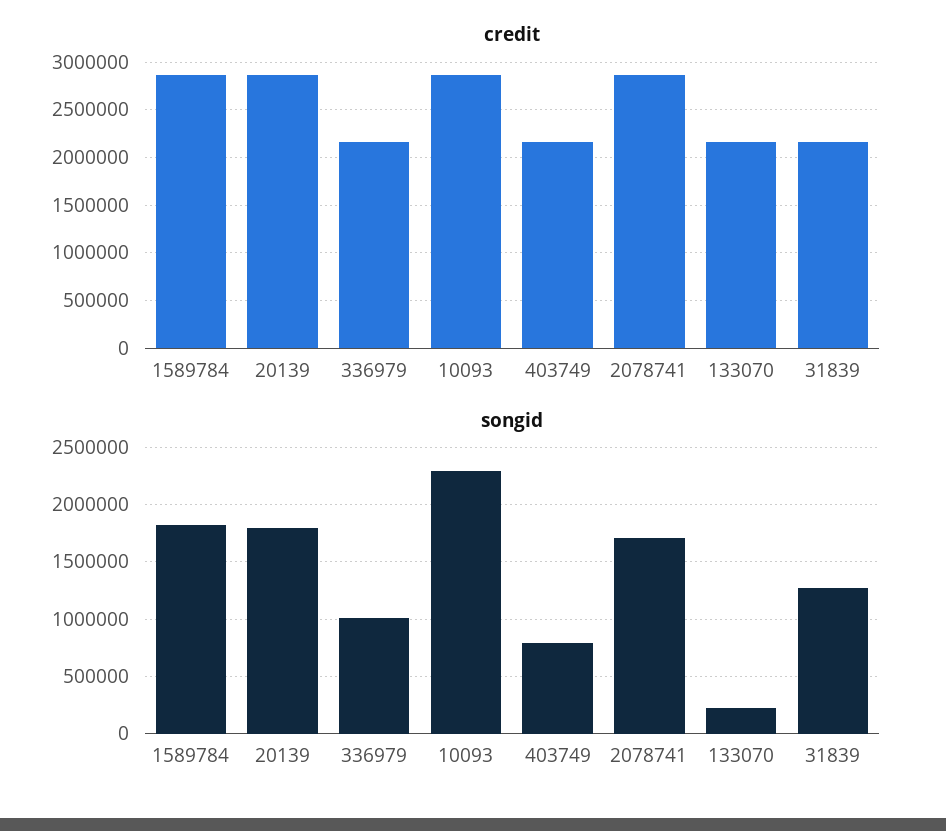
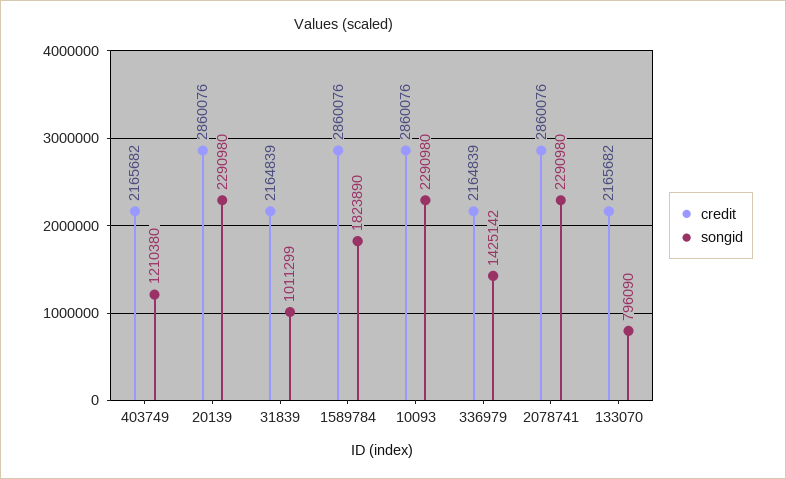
  {
    "credit": {
      "1589784": 2860076,
      "20139": 2860076,
      "336979": 2164839,
      "10093": 2860076,
      "403749": 2165682,
      "2078741": 2860076,
      "133070": 2165682,
      "31839": 2164839
    },
    "songid": {
      "1589784": 1823890,
-     "20139": 1800000,
+     "20139": 2290980,
-     "336979": 1000000,
+     "336979": 1425142,
      "10093": 2290980,
-     "403749": 800000,
+     "403749": 1210380,
-     "2078741": 1700000,
+     "2078741": 2290980,
-     "133070": 200000,
+     "133070": 796090,
-     "31839": 1300000
+     "31839": 1011299
    }
  }

